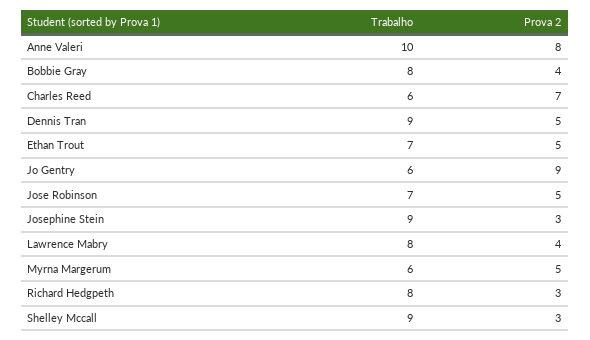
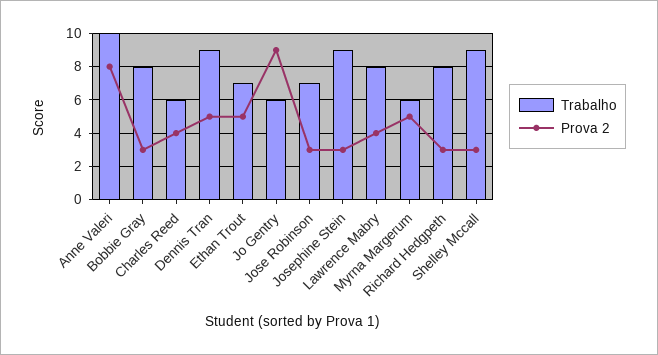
  {
    "Trabalho": {
      "Anne Valeri": 10,
      "Bobbie Gray": 8,
      "Charles Reed": 6,
      "Dennis Tran": 9,
      "Ethan Trout": 7,
      "Jo Gentry": 6,
      "Jose Robinson": 7,
      "Josephine Stein": 9,
      "Lawrence Mabry": 8,
      "Myrna Margerum": 6,
      "Richard Hedgpeth": 8,
      "Shelley Mccall": 9
    },
    "Prova 2": {
      "Anne Valeri": 8,
-     "Bobbie Gray": 4,
+     "Bobbie Gray": 3,
-     "Charles Reed": 7,
+     "Charles Reed": 4,
      "Dennis Tran": 5,
      "Ethan Trout": 5,
      "Jo Gentry": 9,
-     "Jose Robinson": 5,
+     "Jose Robinson": 3,
      "Josephine Stein": 3,
      "Lawrence Mabry": 4,
      "Myrna Margerum": 5,
      "Richard Hedgpeth": 3,
      "Shelley Mccall": 3
    }
  }

